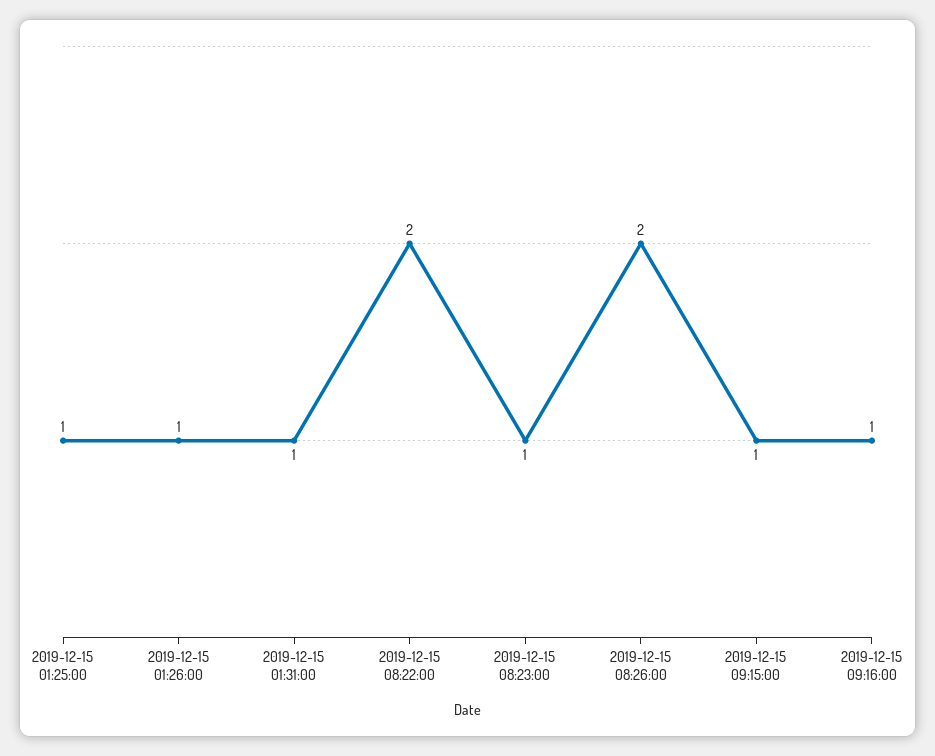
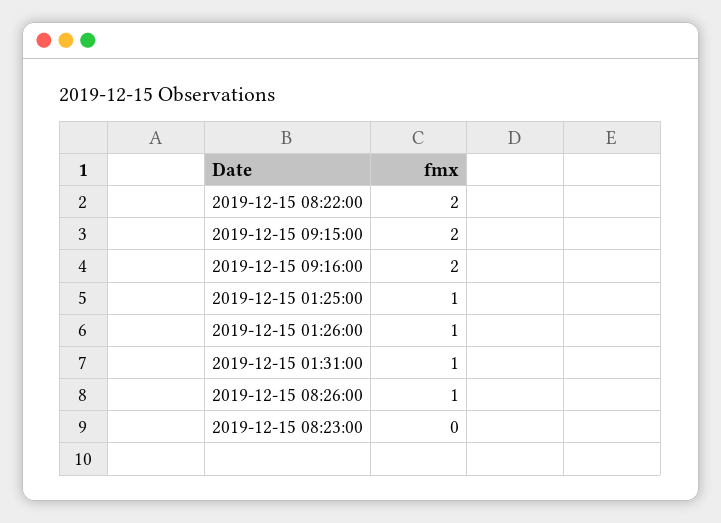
  {
    "2019-12-15 01:25:00": 1,
    "2019-12-15 01:26:00": 1,
    "2019-12-15 01:31:00": 1,
    "2019-12-15 08:22:00": 2,
-   "2019-12-15 08:23:00": 1,
+   "2019-12-15 08:23:00": 0,
-   "2019-12-15 08:26:00": 2,
+   "2019-12-15 08:26:00": 1,
-   "2019-12-15 09:15:00": 1,
+   "2019-12-15 09:15:00": 2,
-   "2019-12-15 09:16:00": 1
+   "2019-12-15 09:16:00": 2
  }

